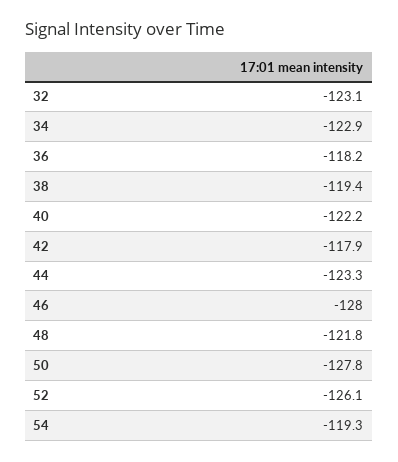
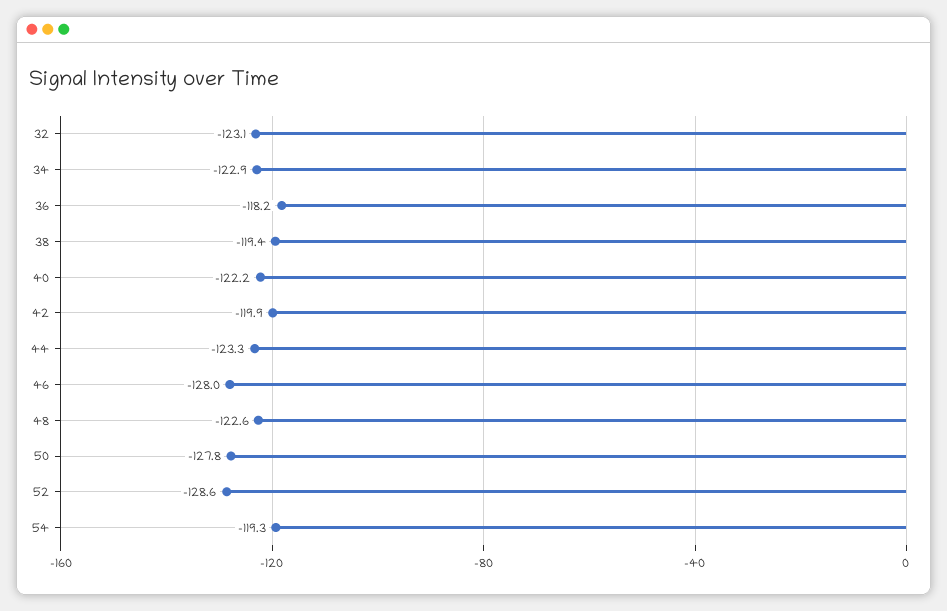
  {
    "32": -123.1,
    "34": -122.9,
    "36": -118.2,
    "38": -119.4,
    "40": -122.2,
-   "42": -117.9,
+   "42": -119.9,
    "44": -123.3,
    "46": -128,
-   "48": -121.8,
+   "48": -122.6,
    "50": -127.8,
-   "52": -126.1,
+   "52": -128.6,
    "54": -119.3
  }

